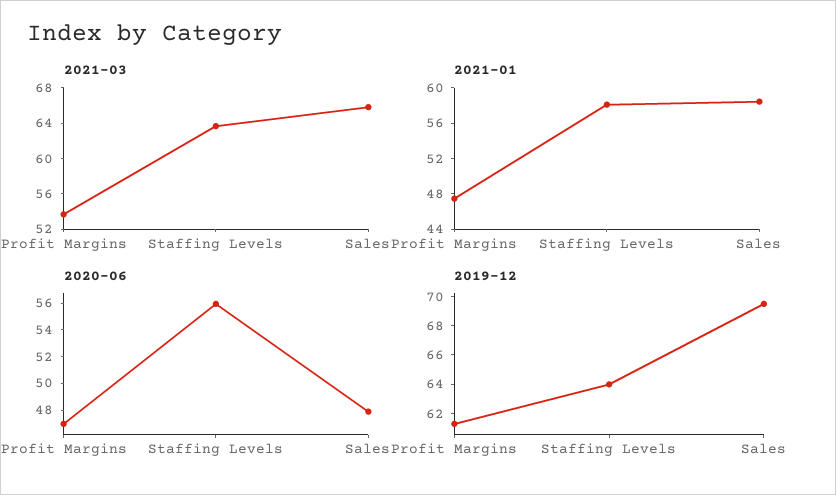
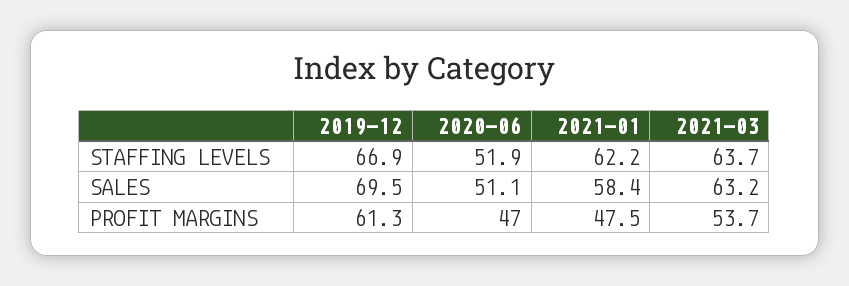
  {
    "2021-03": {
      "Profit Margins": 53.7,
      "Staffing Levels": 63.7,
-     "Sales": 66
+     "Sales": 63.2
    },
    "2021-01": {
      "Profit Margins": 47.5,
-     "Staffing Levels": 58,
+     "Staffing Levels": 62.2,
      "Sales": 58.4
    },
    "2020-06": {
      "Profit Margins": 47,
-     "Staffing Levels": 56,
+     "Staffing Levels": 51.9,
-     "Sales": 48
+     "Sales": 51.1
    },
    "2019-12": {
      "Profit Margins": 61.3,
-     "Staffing Levels": 64,
+     "Staffing Levels": 66.9,
      "Sales": 69.5
    }
  }

